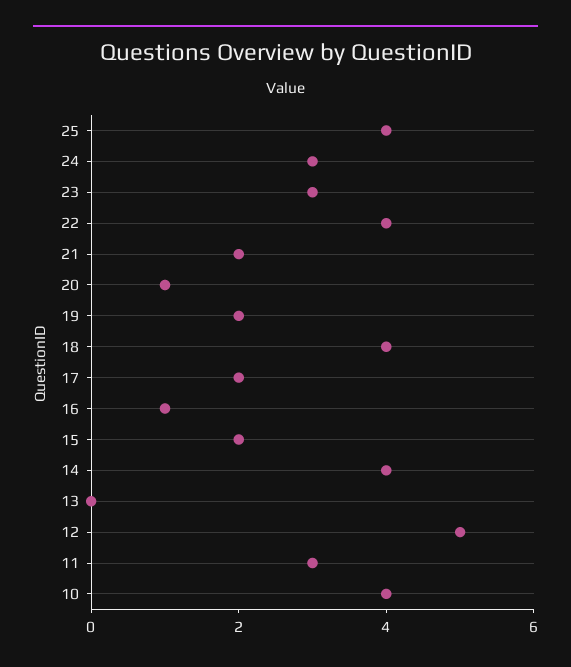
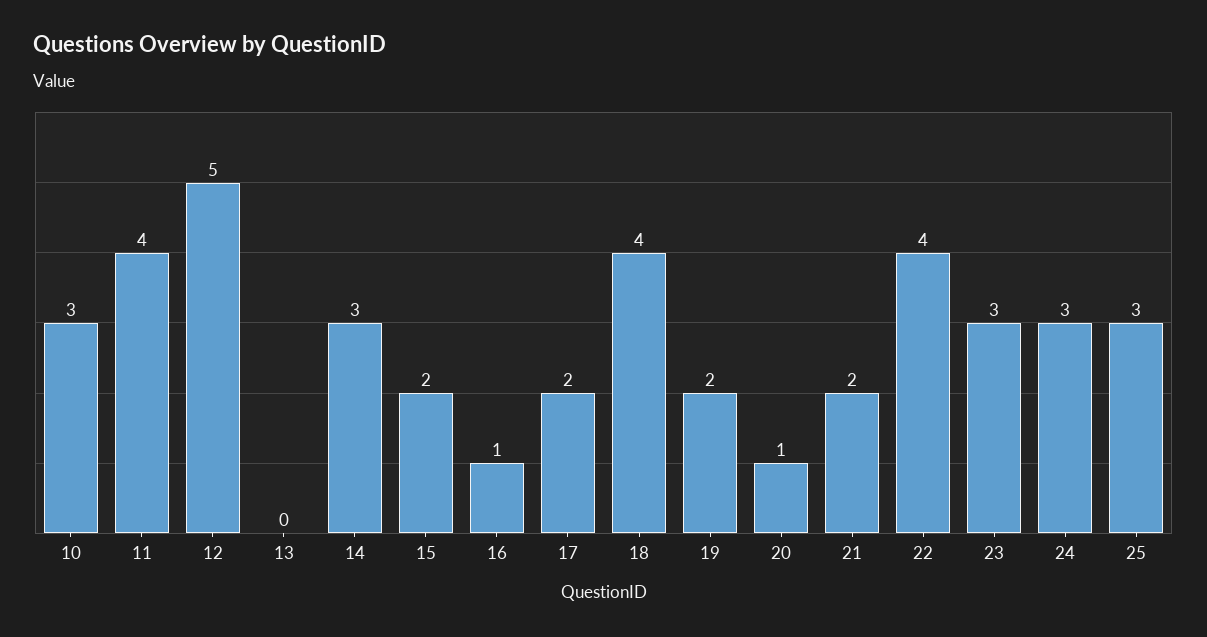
  {
-   "25": 4,
+   "25": 3,
    "24": 3,
    "23": 3,
    "22": 4,
    "21": 2,
    "20": 1,
    "19": 2,
    "18": 4,
    "17": 2,
    "16": 1,
    "15": 2,
-   "14": 4,
+   "14": 3,
    "13": 0,
    "12": 5,
-   "11": 3,
+   "11": 4,
-   "10": 4
+   "10": 3
  }

